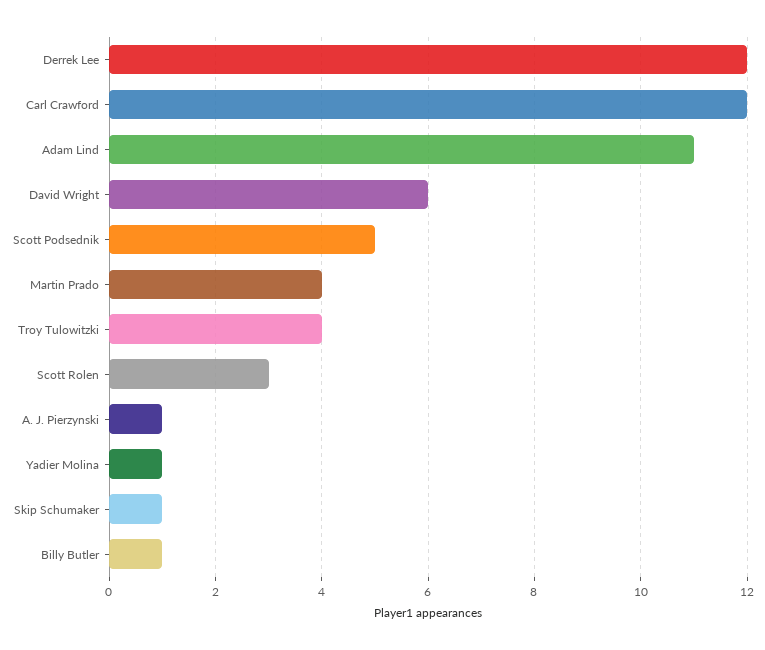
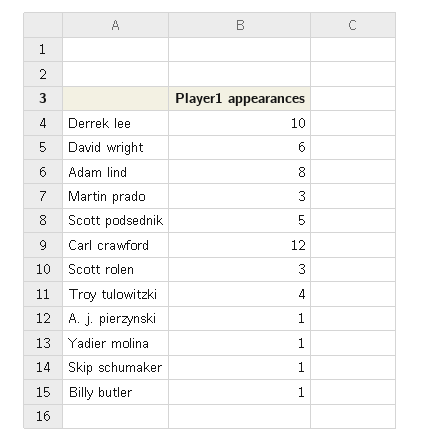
  {
-   "Derrek Lee": 12,
+   "Derrek Lee": 10,
    "Carl Crawford": 12,
-   "Adam Lind": 11,
+   "Adam Lind": 8,
    "David Wright": 6,
    "Scott Podsednik": 5,
-   "Martin Prado": 4,
+   "Martin Prado": 3,
    "Troy Tulowitzki": 4,
    "Scott Rolen": 3,
    "A. J. Pierzynski": 1,
    "Yadier Molina": 1,
    "Skip Schumaker": 1,
    "Billy Butler": 1
  }

